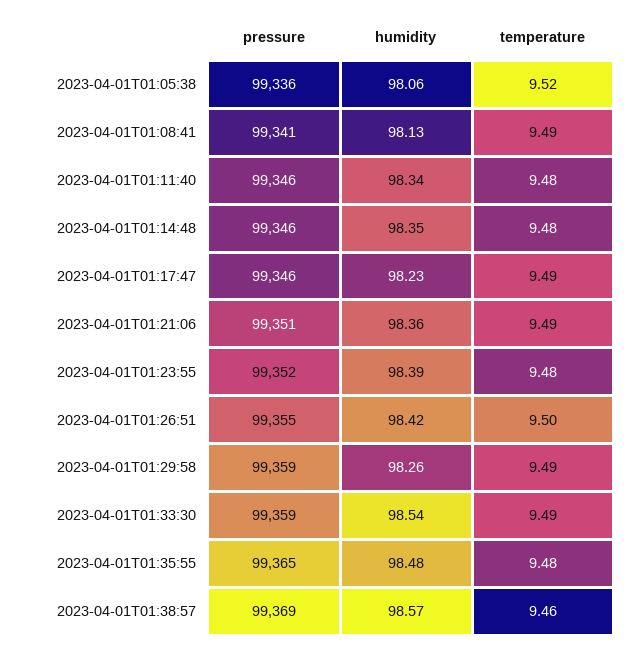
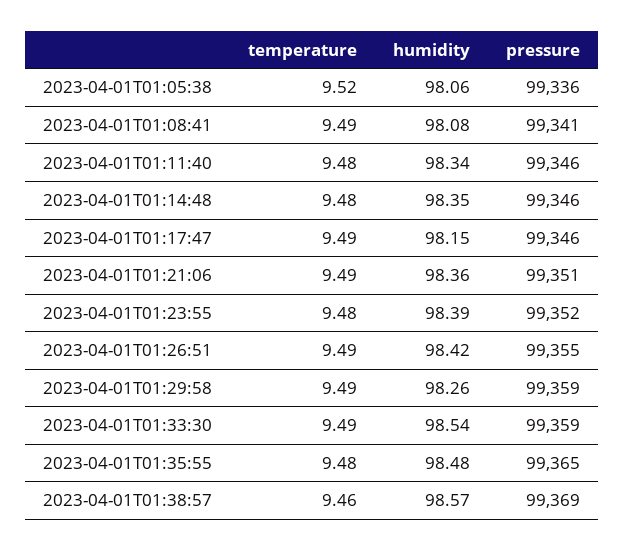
  {
    "pressure": {
      "2023-04-01T01:05:38": 99336,
      "2023-04-01T01:08:41": 99341,
      "2023-04-01T01:11:40": 99346,
      "2023-04-01T01:14:48": 99346,
      "2023-04-01T01:17:47": 99346,
      "2023-04-01T01:21:06": 99351,
      "2023-04-01T01:23:55": 99352,
      "2023-04-01T01:26:51": 99355,
      "2023-04-01T01:29:58": 99359,
      "2023-04-01T01:33:30": 99359,
      "2023-04-01T01:35:55": 99365,
      "2023-04-01T01:38:57": 99369
    },
    "humidity": {
      "2023-04-01T01:05:38": 98.06,
-     "2023-04-01T01:08:41": 98.13,
+     "2023-04-01T01:08:41": 98.08,
      "2023-04-01T01:11:40": 98.34,
      "2023-04-01T01:14:48": 98.35,
-     "2023-04-01T01:17:47": 98.23,
+     "2023-04-01T01:17:47": 98.15,
      "2023-04-01T01:21:06": 98.36,
      "2023-04-01T01:23:55": 98.39,
      "2023-04-01T01:26:51": 98.42,
      "2023-04-01T01:29:58": 98.26,
      "2023-04-01T01:33:30": 98.54,
      "2023-04-01T01:35:55": 98.48,
      "2023-04-01T01:38:57": 98.57
    },
    "temperature": {
      "2023-04-01T01:05:38": 9.52,
      "2023-04-01T01:08:41": 9.49,
      "2023-04-01T01:11:40": 9.48,
      "2023-04-01T01:14:48": 9.48,
      "2023-04-01T01:17:47": 9.49,
      "2023-04-01T01:21:06": 9.49,
      "2023-04-01T01:23:55": 9.48,
-     "2023-04-01T01:26:51": 9.5,
+     "2023-04-01T01:26:51": 9.49,
      "2023-04-01T01:29:58": 9.49,
      "2023-04-01T01:33:30": 9.49,
      "2023-04-01T01:35:55": 9.48,
      "2023-04-01T01:38:57": 9.46
    }
  }

